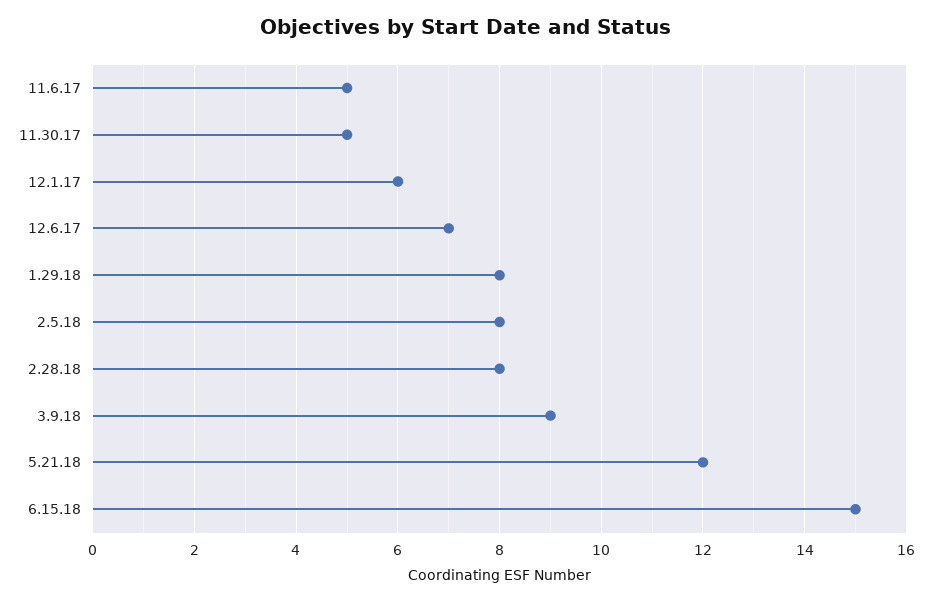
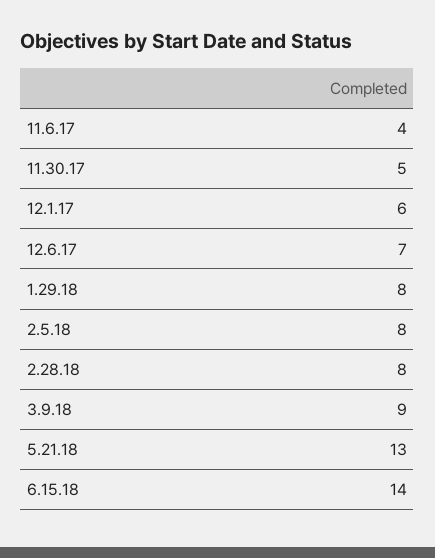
  {
-   "11.6.17": 5,
+   "11.6.17": 4,
    "11.30.17": 5,
    "12.1.17": 6,
    "12.6.17": 7,
    "1.29.18": 8,
    "2.5.18": 8,
    "2.28.18": 8,
    "3.9.18": 9,
-   "5.21.18": 12,
+   "5.21.18": 13,
-   "6.15.18": 15
+   "6.15.18": 14
  }

